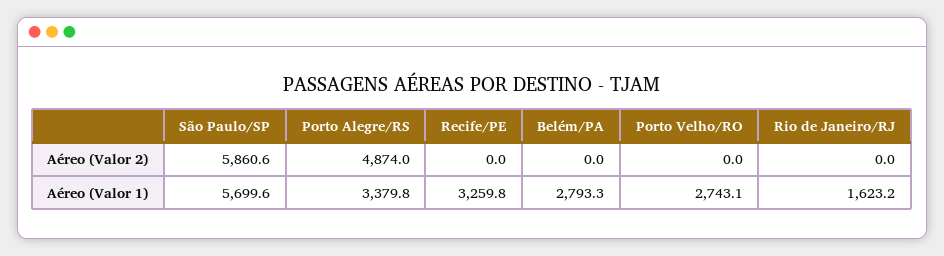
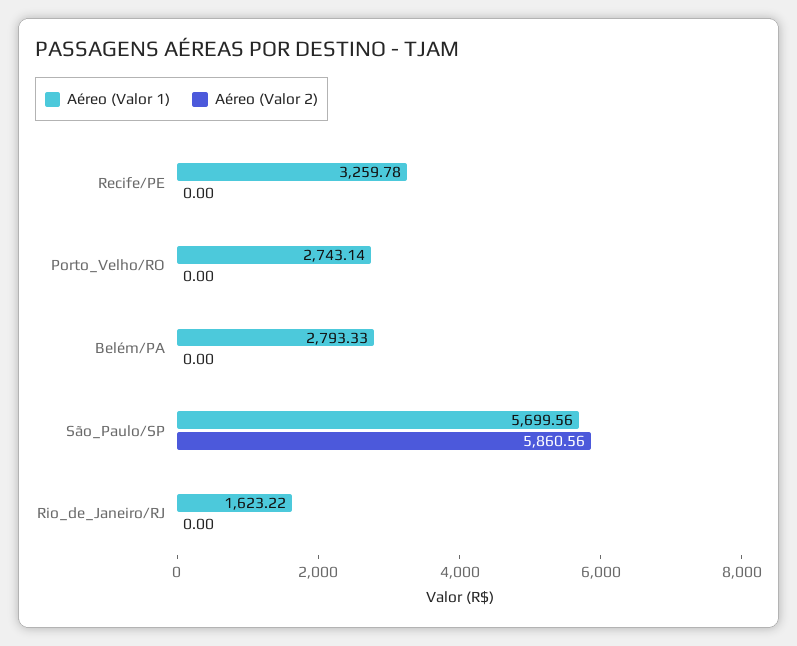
  {
    "Aéreo (Valor 2)": {
      "São Paulo/SP": 5860.56,
-     "Porto Alegre/RS": 4874,
      "Recife/PE": 0,
      "Belém/PA": 0,
      "Porto Velho/RO": 0,
      "Rio de Janeiro/RJ": 0
    },
    "Aéreo (Valor 1)": {
      "São Paulo/SP": 5699.56,
-     "Porto Alegre/RS": 3379.8,
      "Recife/PE": 3259.78,
      "Belém/PA": 2793.33,
      "Porto Velho/RO": 2743.14,
      "Rio de Janeiro/RJ": 1623.22
    }
  }

